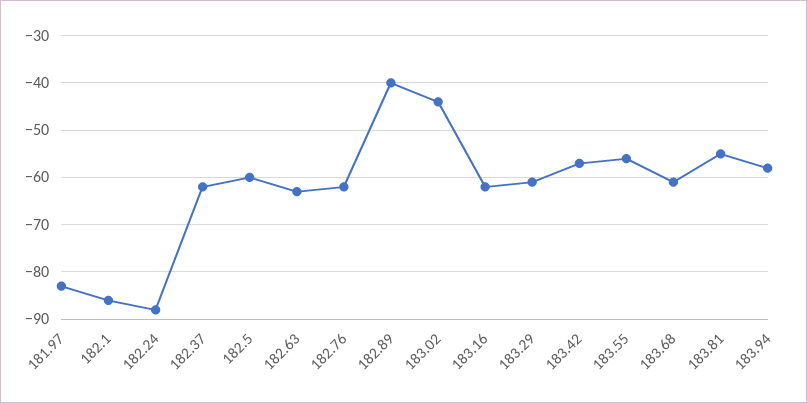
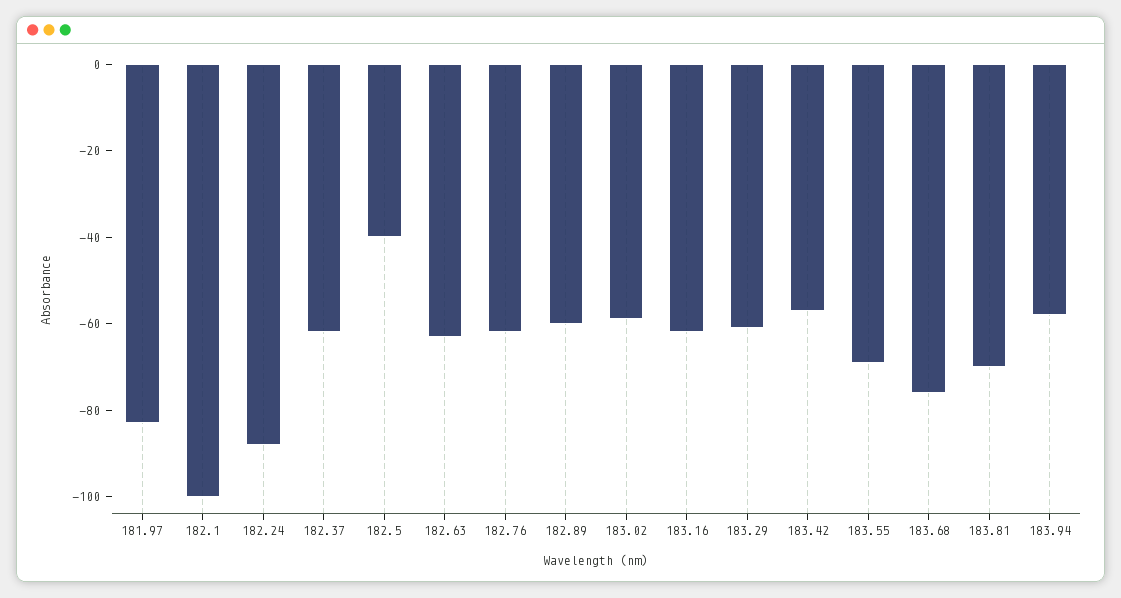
  {
    "181.97": -85,
-   "182.1": -85,
+   "182.1": -100,
    "182.24": -90,
    "182.37": -60,
-   "182.5": -60,
+   "182.5": -40,
    "182.63": -65,
    "182.76": -60,
-   "182.89": -40,
+   "182.89": -60,
-   "183.02": -45,
+   "183.02": -60,
    "183.16": -60,
    "183.29": -60,
    "183.42": -55,
-   "183.55": -55,
+   "183.55": -70,
-   "183.68": -60,
+   "183.68": -75,
-   "183.81": -55,
+   "183.81": -70,
    "183.94": -60
  }

